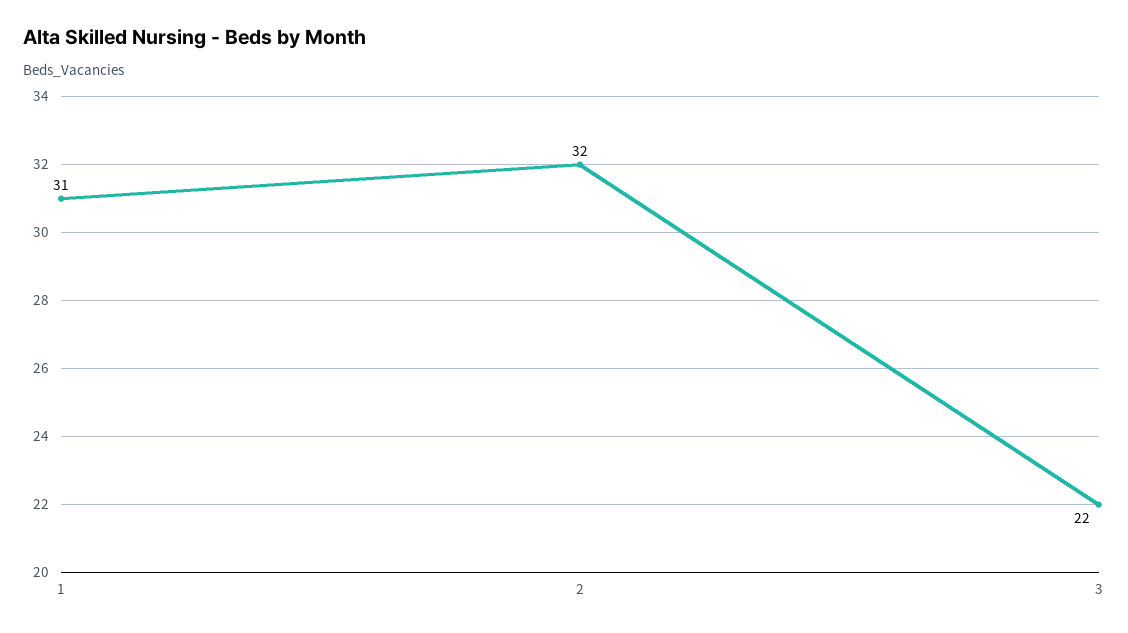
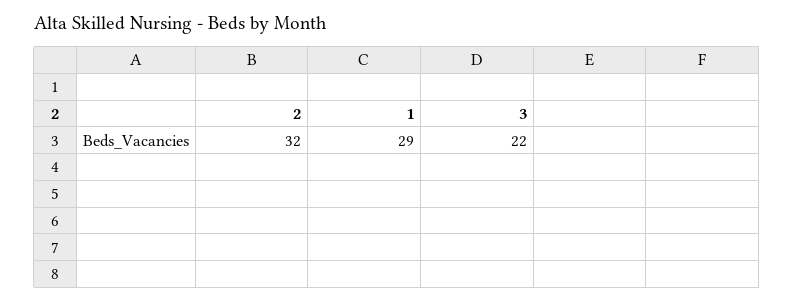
  {
-   "1": 31,
+   "1": 29,
    "2": 32,
    "3": 22
  }

